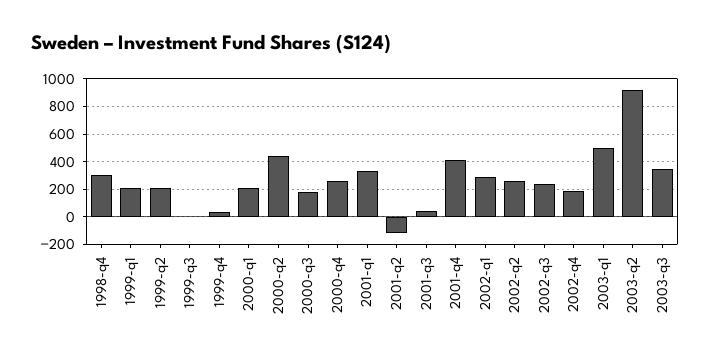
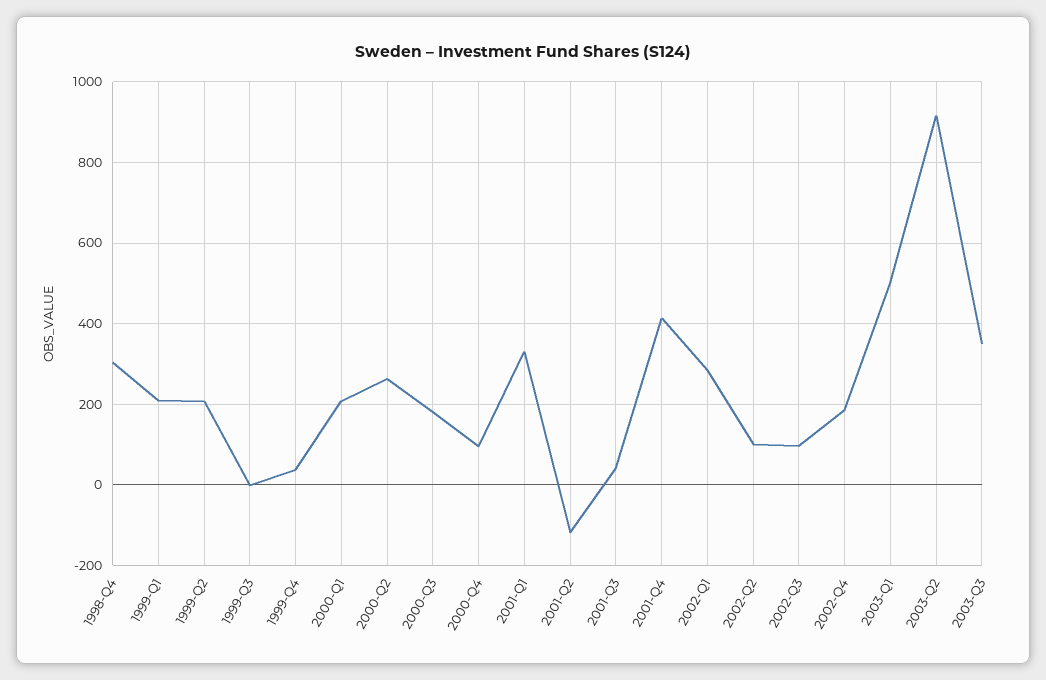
  {
    "1998-q4": 300,
    "1999-q1": 220,
    "1999-q2": 200,
    "1999-q3": 0,
    "1999-q4": 40,
    "2000-q1": 200,
-   "2000-q2": 450,
+   "2000-q2": 260,
    "2000-q3": 180,
-   "2000-q4": 250,
+   "2000-q4": 100,
    "2001-q1": 340,
    "2001-q2": -120,
    "2001-q3": 40,
    "2001-q4": 420,
    "2002-q1": 280,
-   "2002-q2": 250,
+   "2002-q2": 100,
-   "2002-q3": 250,
+   "2002-q3": 100,
    "2002-q4": 180,
    "2003-q1": 500,
    "2003-q2": 920,
    "2003-q3": 360
  }

